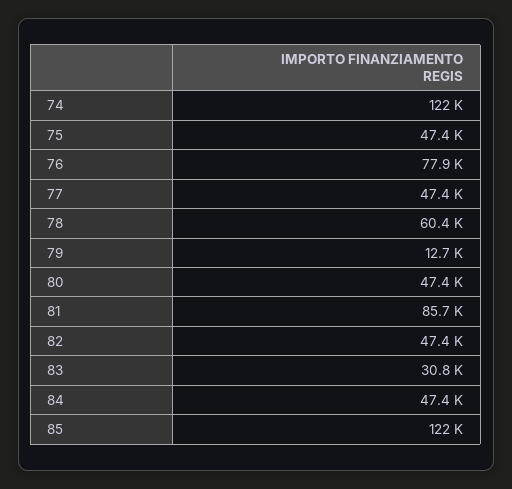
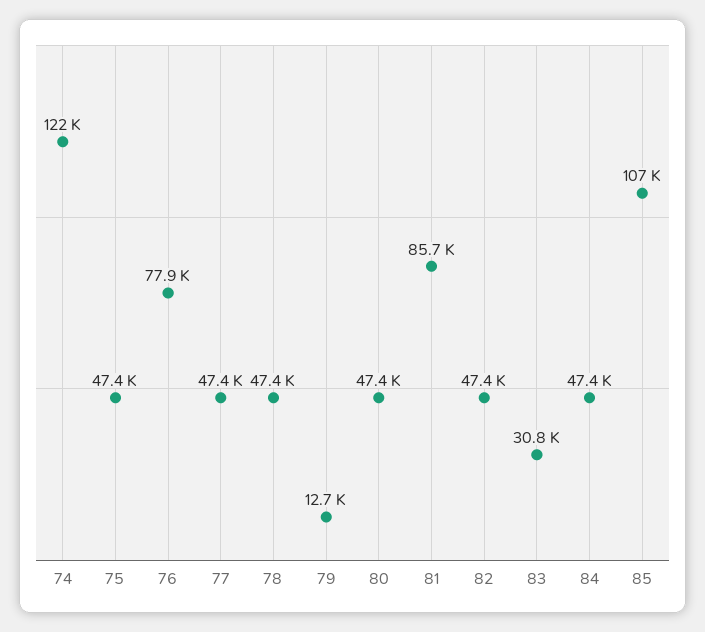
  {
    "74": 122000,
    "75": 47400,
    "76": 77900,
    "77": 47400,
-   "78": 60400,
+   "78": 47400,
    "79": 12700,
    "80": 47400,
    "81": 85700,
    "82": 47400,
    "83": 30800,
    "84": 47400,
-   "85": 122000
+   "85": 107000
  }

